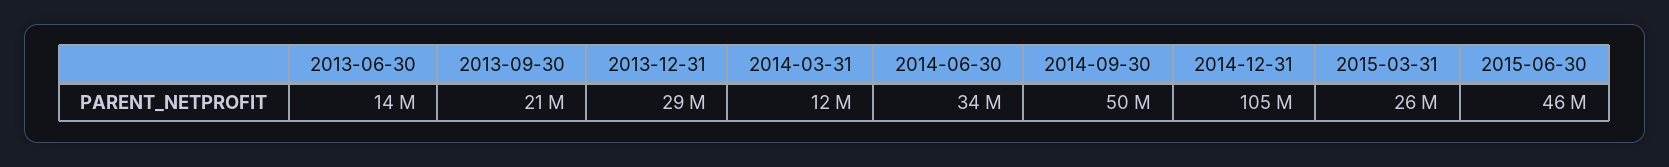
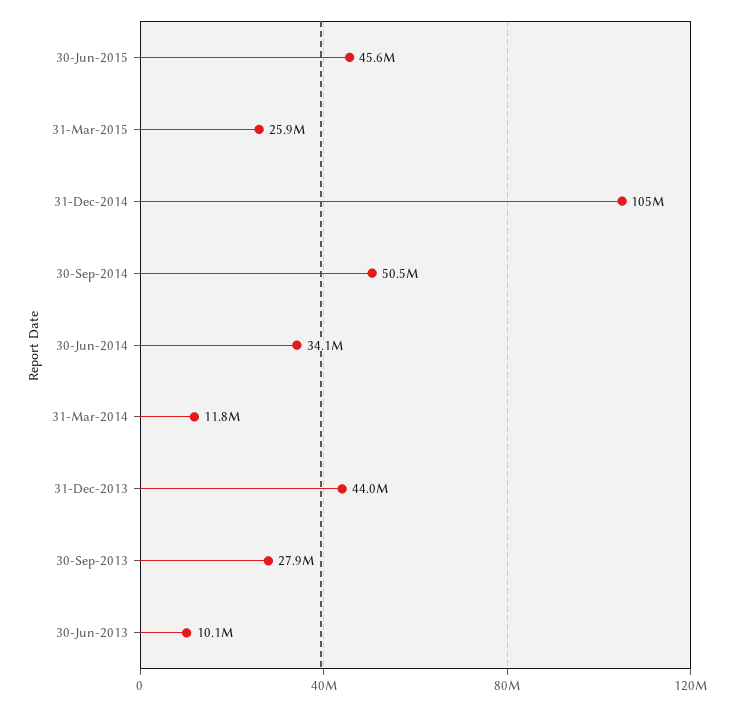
  {
-   "2013-06-30": 14000000,
+   "2013-06-30": 10100000,
-   "2013-09-30": 21000000,
+   "2013-09-30": 27900000,
-   "2013-12-31": 29000000,
+   "2013-12-31": 44000000,
    "2014-03-31": 11800000,
    "2014-06-30": 34100000,
    "2014-09-30": 50500000,
    "2014-12-31": 105000000,
    "2015-03-31": 25900000,
    "2015-06-30": 45600000
  }

